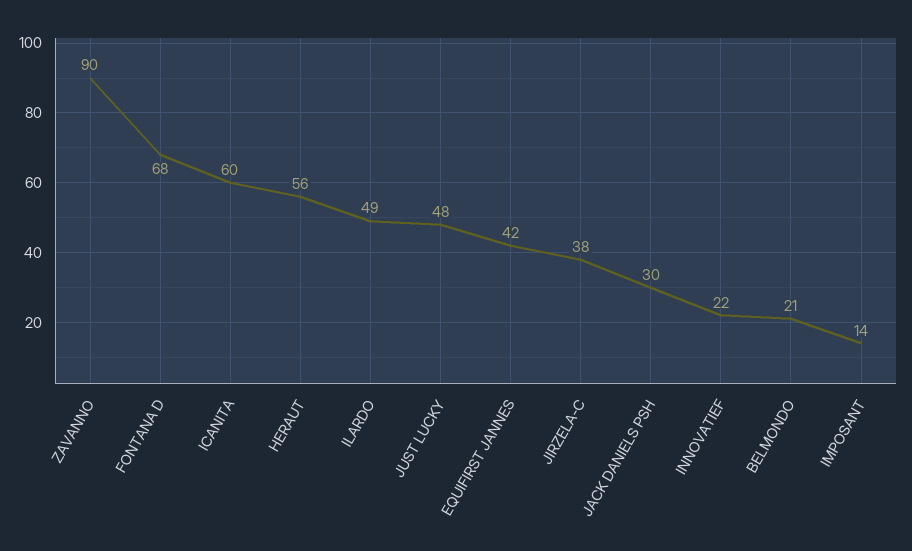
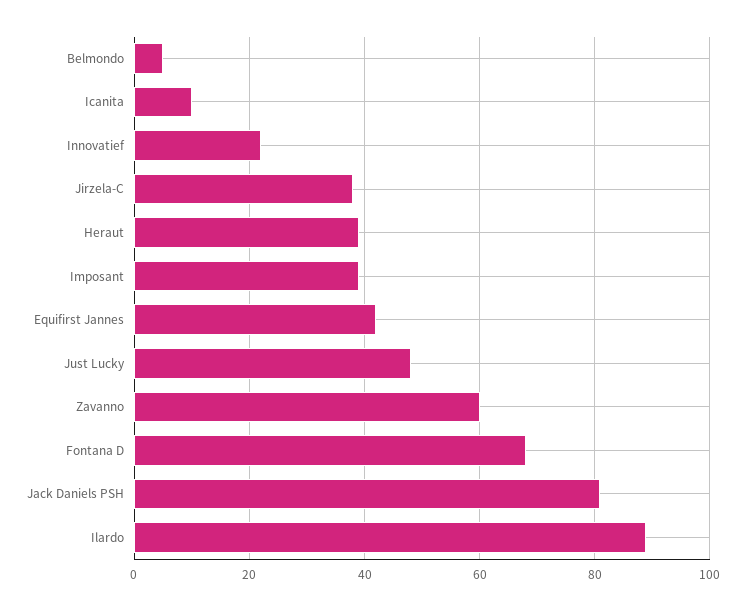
  {
-   "ZAVANNO": 90,
+   "ZAVANNO": 60,
    "FONTANA D": 68,
-   "ICANITA": 60,
+   "ICANITA": 10,
-   "HERAUT": 56,
+   "HERAUT": 40,
-   "ILARDO": 49,
+   "ILARDO": 90,
    "JUST LUCKY": 48,
    "EQUIFIRST JANNES": 42,
    "JIRZELA-C": 38,
-   "JACK DANIELS PSH": 30,
+   "JACK DANIELS PSH": 80,
    "INNOVATIEF": 22,
-   "BELMONDO": 21,
+   "BELMONDO": 5,
-   "IMPOSANT": 14
+   "IMPOSANT": 40
  }

